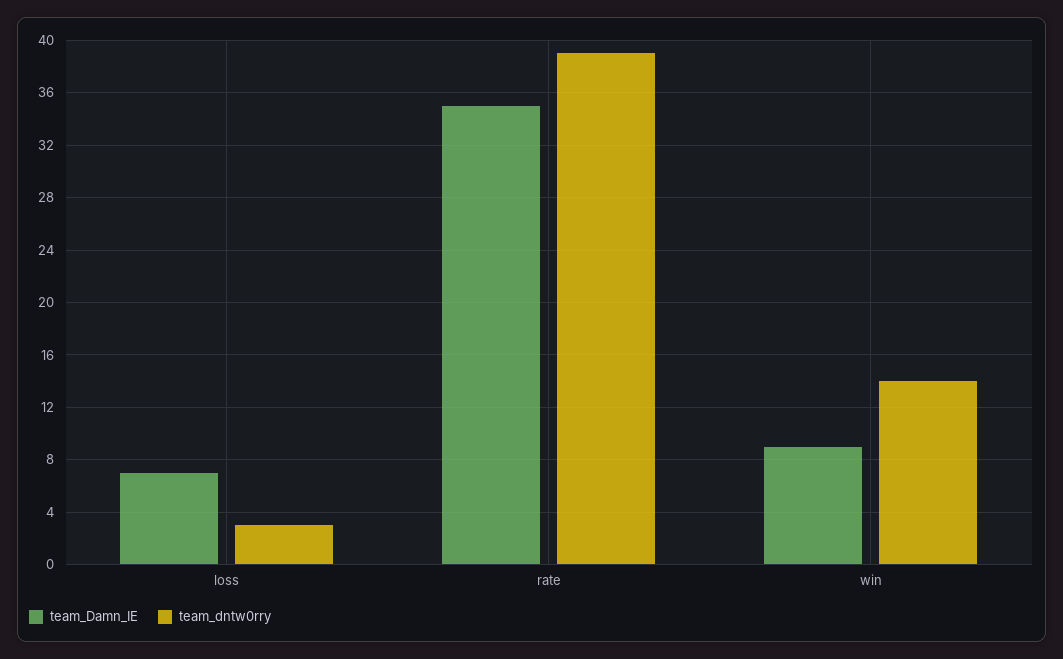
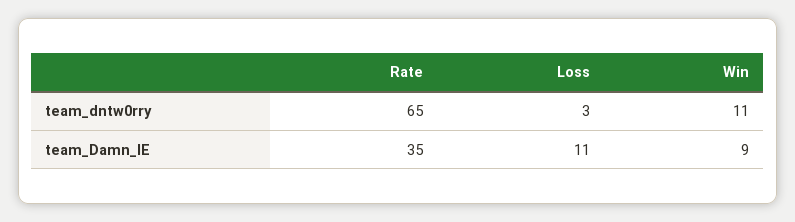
  {
    "team_Damn_IE": {
-     "loss": 7,
+     "loss": 11,
      "rate": 35,
      "win": 9
    },
    "team_dntw0rry": {
      "loss": 3,
-     "rate": 39,
+     "rate": 65,
-     "win": 14
+     "win": 11
    }
  }

